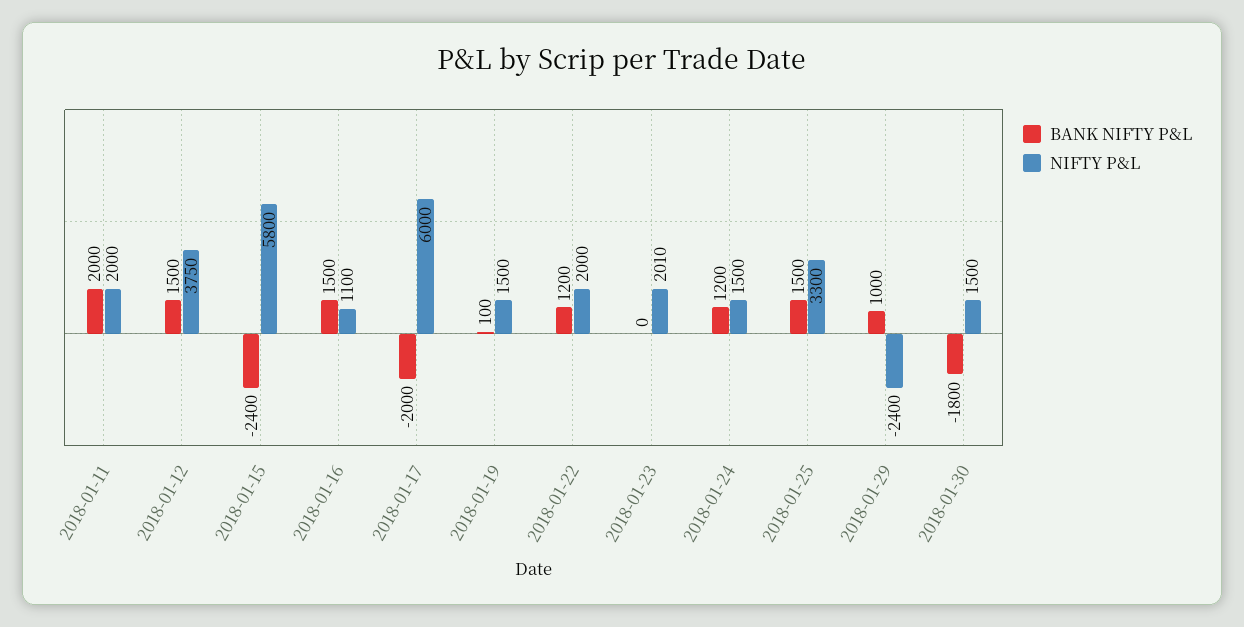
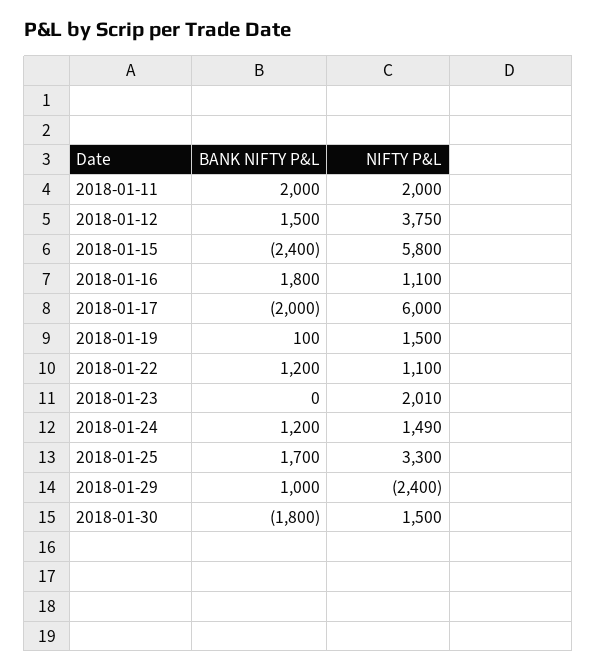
  {
    "BANK NIFTY P&L": {
      "2018-01-11": 2000,
      "2018-01-12": 1500,
      "2018-01-15": -2400,
-     "2018-01-16": 1500,
+     "2018-01-16": 1800,
      "2018-01-17": -2000,
      "2018-01-19": 100,
      "2018-01-22": 1200,
      "2018-01-23": 0,
      "2018-01-24": 1200,
-     "2018-01-25": 1500,
+     "2018-01-25": 1700,
      "2018-01-29": 1000,
      "2018-01-30": -1800
    },
    "NIFTY P&L": {
      "2018-01-11": 2000,
      "2018-01-12": 3750,
      "2018-01-15": 5800,
      "2018-01-16": 1100,
      "2018-01-17": 6000,
      "2018-01-19": 1500,
-     "2018-01-22": 2000,
+     "2018-01-22": 1100,
      "2018-01-23": 2010,
-     "2018-01-24": 1500,
+     "2018-01-24": 1490,
      "2018-01-25": 3300,
      "2018-01-29": -2400,
      "2018-01-30": 1500
    }
  }

